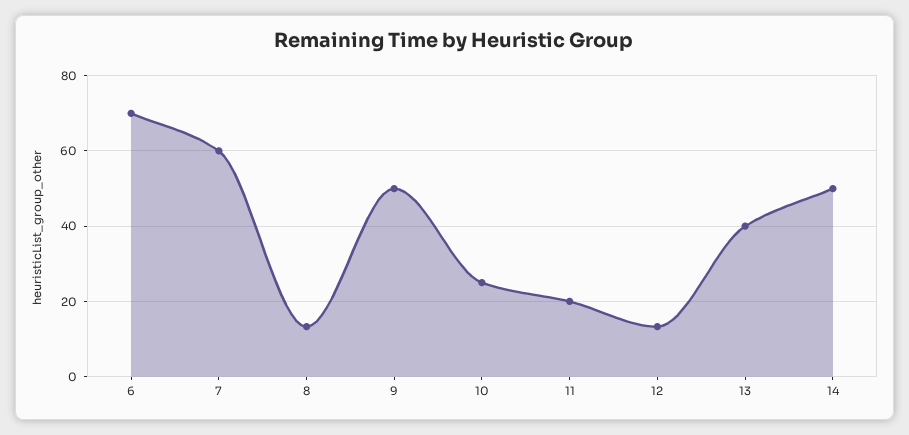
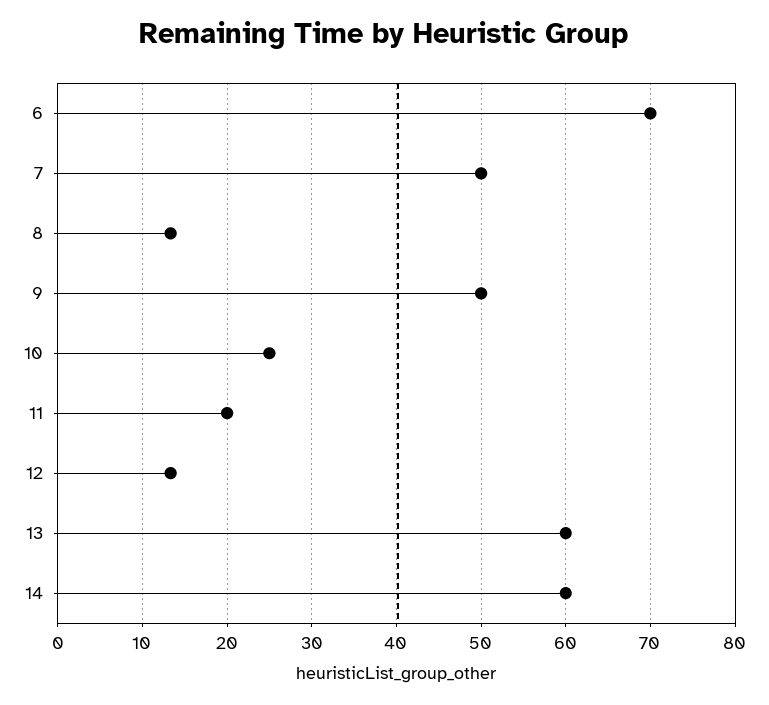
  {
    "6": 70,
-   "7": 60,
+   "7": 50,
    "8": 13,
    "9": 50,
    "10": 25,
    "11": 20,
    "12": 13,
-   "13": 40,
+   "13": 60,
-   "14": 50
+   "14": 60
  }

